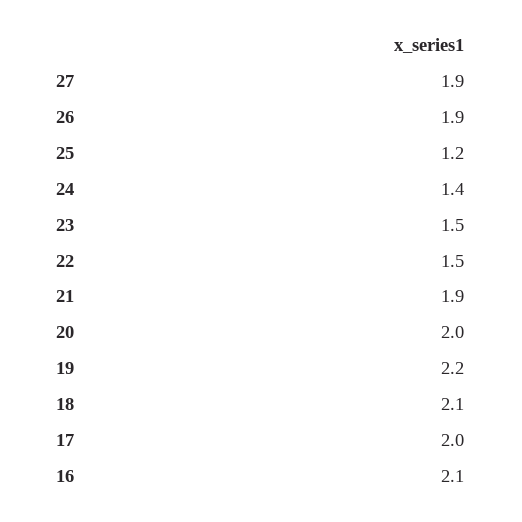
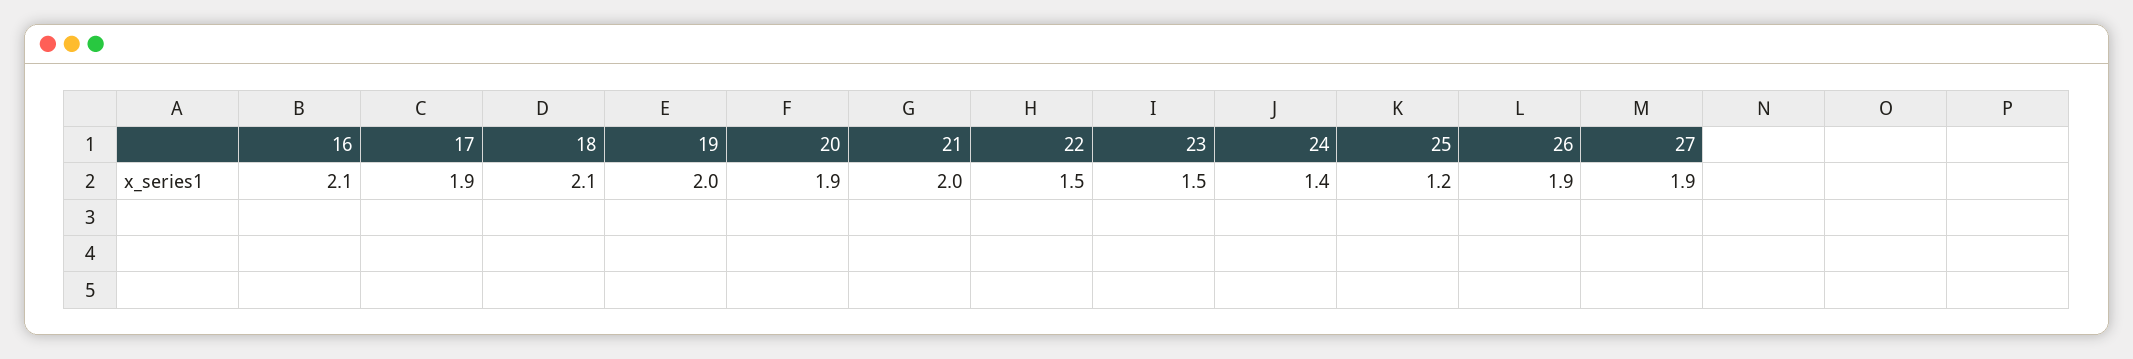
  {
    "27": 1.9,
    "26": 1.9,
    "25": 1.2,
    "24": 1.4,
    "23": 1.5,
    "22": 1.5,
-   "21": 1.9,
+   "21": 2,
-   "20": 2,
+   "20": 1.9,
-   "19": 2.2,
+   "19": 2,
    "18": 2.1,
-   "17": 2,
+   "17": 1.9,
    "16": 2.1
  }

